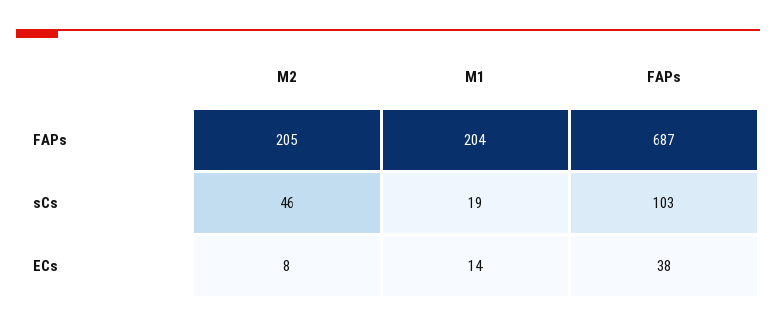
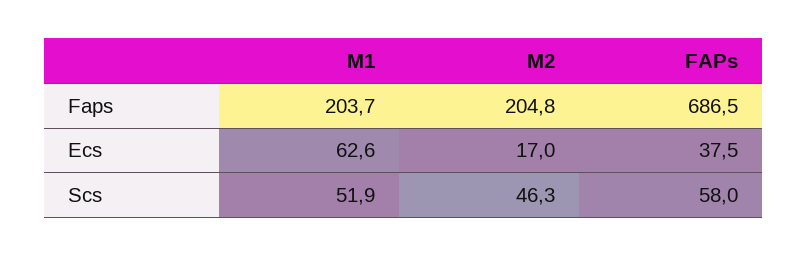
  {
    "M2": {
      "FAPs": 204.8,
      "sCs": 46.3,
-     "ECs": 8
+     "ECs": 17
    },
    "M1": {
      "FAPs": 203.7,
-     "sCs": 19,
+     "sCs": 51.9,
-     "ECs": 14
+     "ECs": 62.6
    },
    "FAPs": {
      "FAPs": 686.5,
-     "sCs": 103,
+     "sCs": 58,
      "ECs": 37.5
    }
  }

